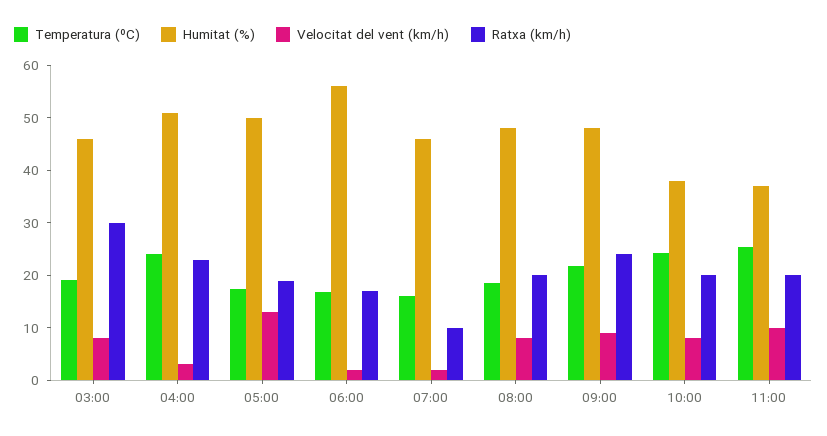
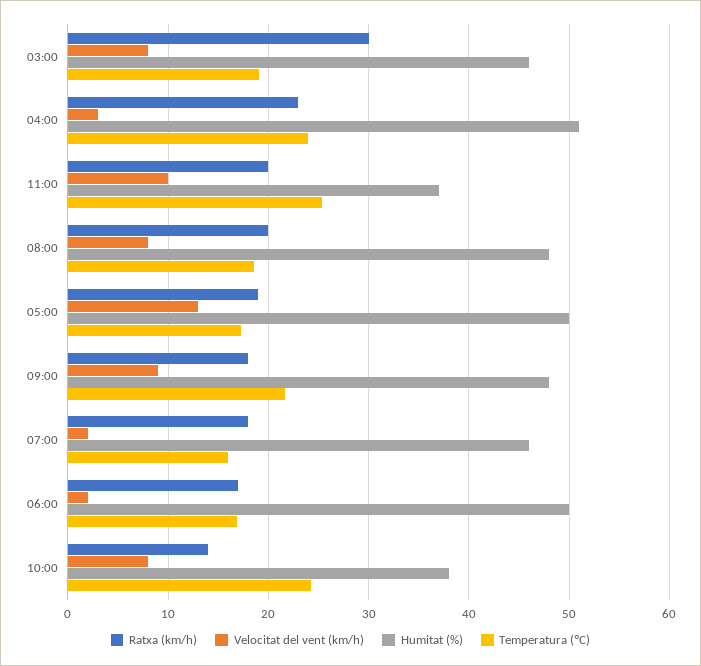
  {
    "Temperatura (ºC)": {
      "03:00": 19,
      "04:00": 24,
      "05:00": 17,
      "06:00": 17,
      "07:00": 16,
      "08:00": 19,
      "09:00": 22,
      "10:00": 24,
      "11:00": 25
    },
    "Humitat (%)": {
      "03:00": 46,
      "04:00": 51,
      "05:00": 50,
-     "06:00": 56,
+     "06:00": 50,
      "07:00": 46,
      "08:00": 48,
      "09:00": 48,
      "10:00": 38,
      "11:00": 37
    },
    "Velocitat del vent (km/h)": {
      "03:00": 8,
      "04:00": 3,
      "05:00": 13,
      "06:00": 2,
      "07:00": 2,
      "08:00": 8,
      "09:00": 9,
      "10:00": 8,
      "11:00": 10
    },
    "Ratxa (km/h)": {
      "03:00": 30,
      "04:00": 23,
      "05:00": 19,
      "06:00": 17,
-     "07:00": 10,
+     "07:00": 18,
      "08:00": 20,
-     "09:00": 24,
+     "09:00": 18,
-     "10:00": 20,
+     "10:00": 14,
      "11:00": 20
    }
  }

